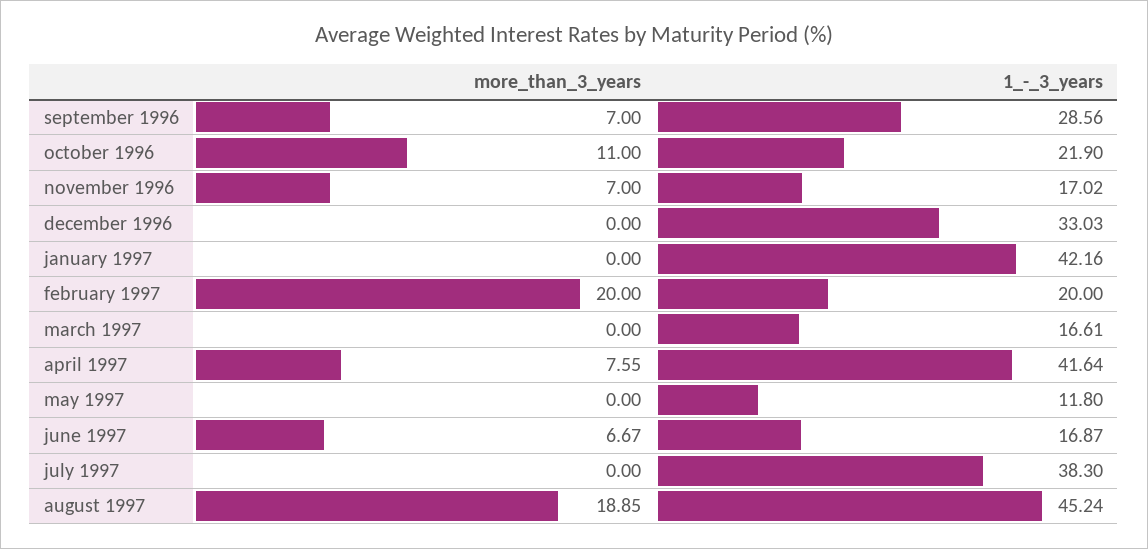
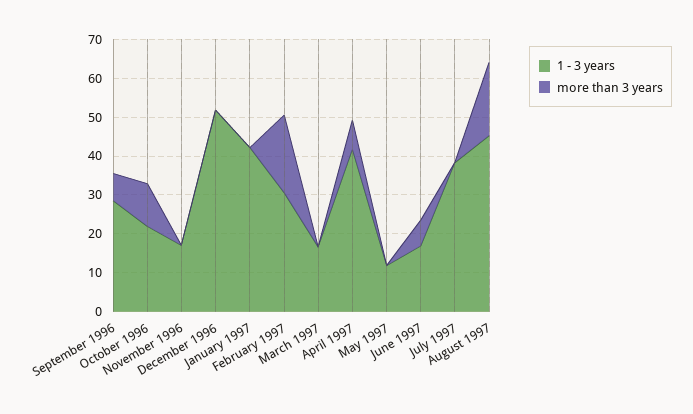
  {
    "more_than_3_years": {
      "september 1996": 7,
      "october 1996": 11,
-     "november 1996": 7,
+     "november 1996": 0,
      "december 1996": 0,
      "january 1997": 0,
      "february 1997": 20,
      "march 1997": 0,
      "april 1997": 7.55,
      "may 1997": 0,
      "june 1997": 6.67,
      "july 1997": 0,
      "august 1997": 18.85
    },
    "1_-_3_years": {
      "september 1996": 28.56,
      "october 1996": 21.9,
      "november 1996": 17.02,
-     "december 1996": 33.03,
+     "december 1996": 52.5,
      "january 1997": 42.16,
-     "february 1997": 20,
+     "february 1997": 30,
      "march 1997": 16.61,
      "april 1997": 41.64,
      "may 1997": 11.8,
      "june 1997": 16.87,
      "july 1997": 38.3,
      "august 1997": 45.24
    }
  }

